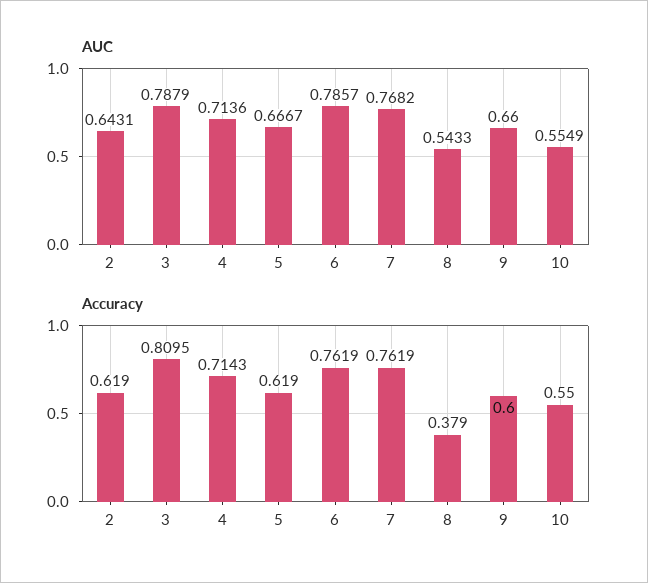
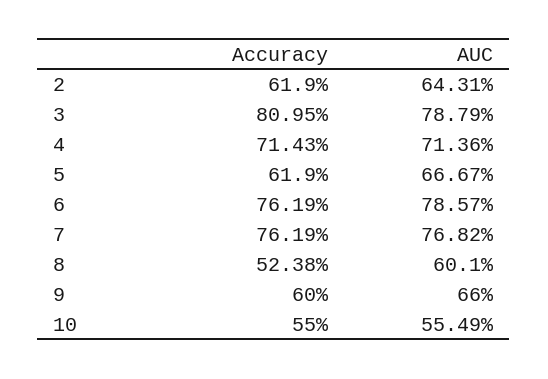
  {
    "AUC": {
      "2": 0.6431,
      "3": 0.7879,
      "4": 0.7136,
      "5": 0.6667,
      "6": 0.7857,
      "7": 0.7682,
-     "8": 0.5433,
+     "8": 0.601,
      "9": 0.66,
      "10": 0.5549
    },
    "Accuracy": {
      "2": 0.619,
      "3": 0.8095,
      "4": 0.7143,
      "5": 0.619,
      "6": 0.7619,
      "7": 0.7619,
-     "8": 0.379,
+     "8": 0.5238,
      "9": 0.6,
      "10": 0.55
    }
  }

